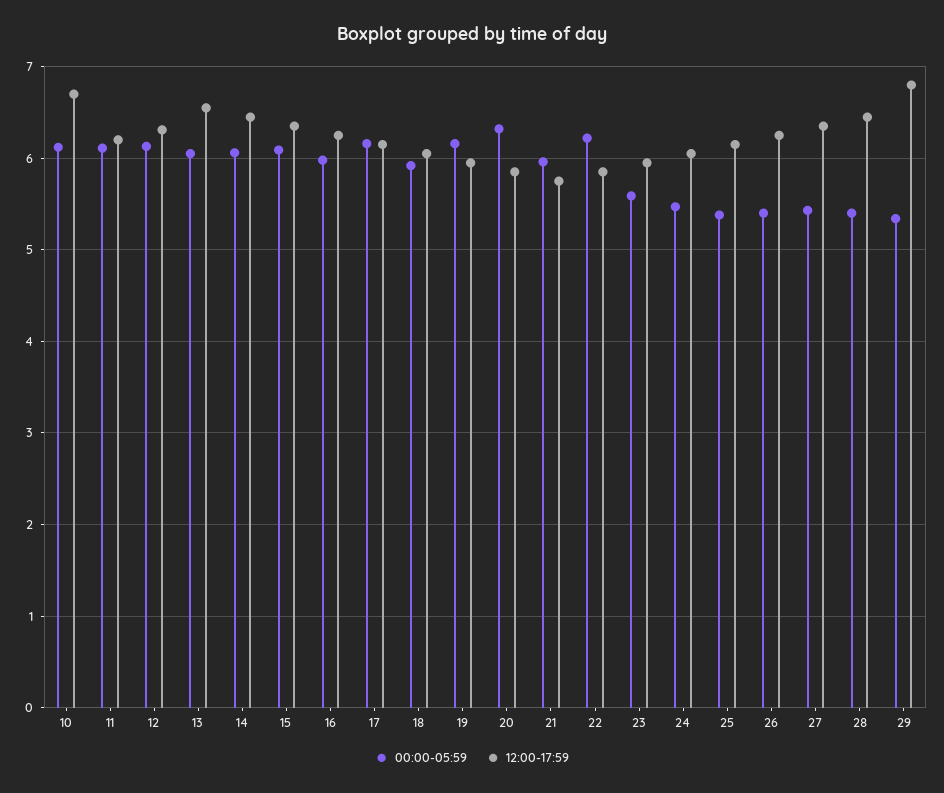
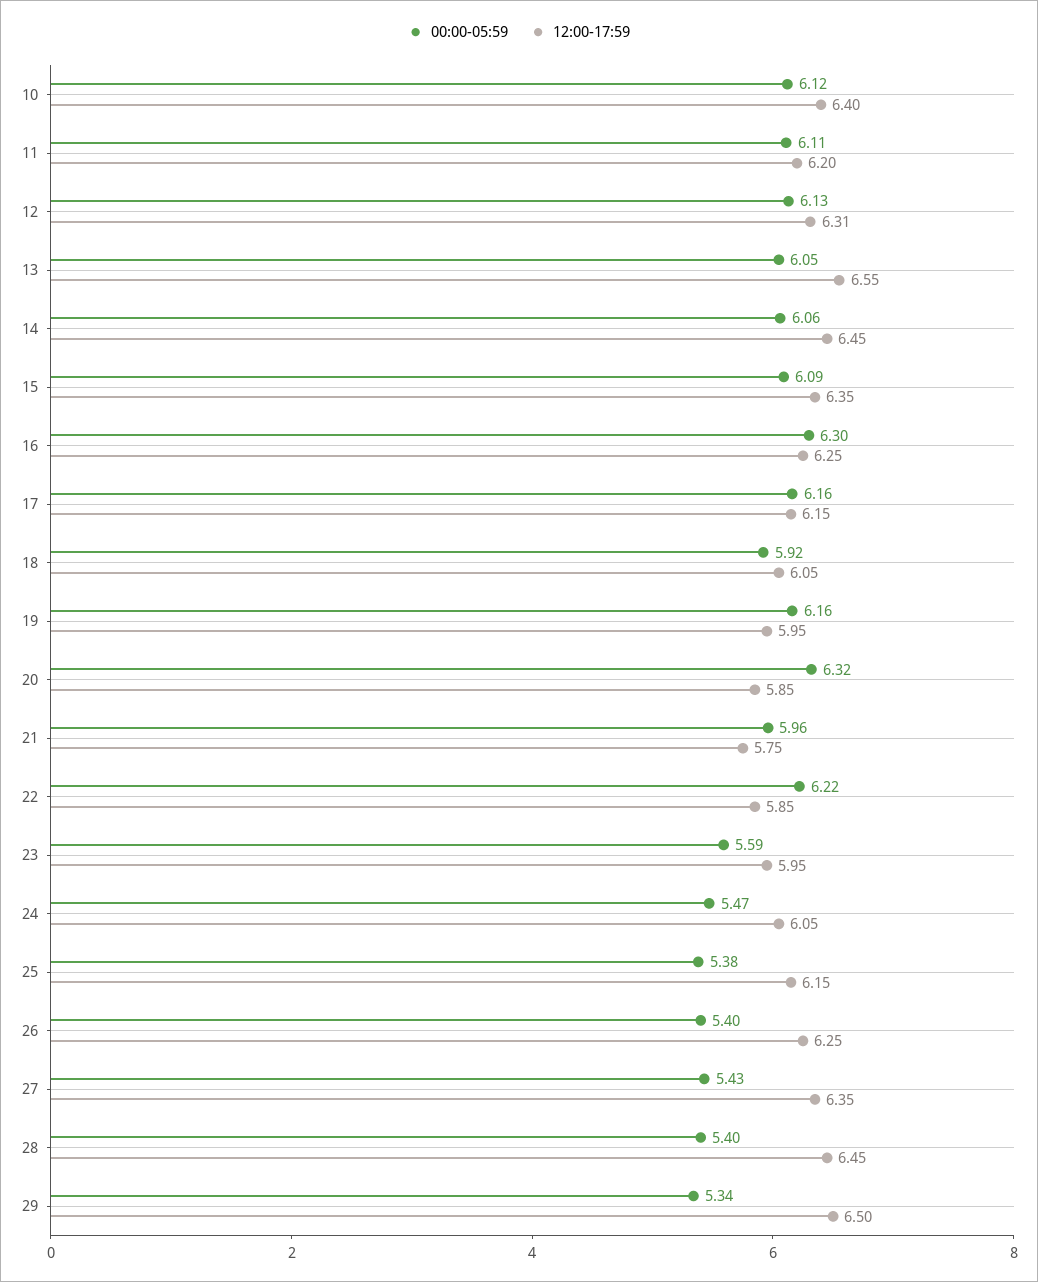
  {
    "00:00-05:59": {
      "10": 6.12,
      "11": 6.11,
      "12": 6.13,
      "13": 6.05,
      "14": 6.06,
      "15": 6.09,
-     "16": 6,
+     "16": 6.3,
      "17": 6.16,
      "18": 5.92,
      "19": 6.16,
      "20": 6.32,
      "21": 5.96,
      "22": 6.22,
      "23": 5.59,
      "24": 5.47,
      "25": 5.38,
      "26": 5.4,
      "27": 5.43,
      "28": 5.4,
      "29": 5.34
    },
    "12:00-17:59": {
-     "10": 6.7,
+     "10": 6.4,
      "11": 6.2,
      "12": 6.31,
      "13": 6.55,
      "14": 6.45,
      "15": 6.35,
      "16": 6.25,
      "17": 6.15,
      "18": 6.05,
      "19": 5.95,
      "20": 5.85,
      "21": 5.75,
      "22": 5.85,
      "23": 5.95,
      "24": 6.05,
      "25": 6.15,
      "26": 6.25,
      "27": 6.35,
      "28": 6.45,
-     "29": 6.8
+     "29": 6.5
    }
  }

